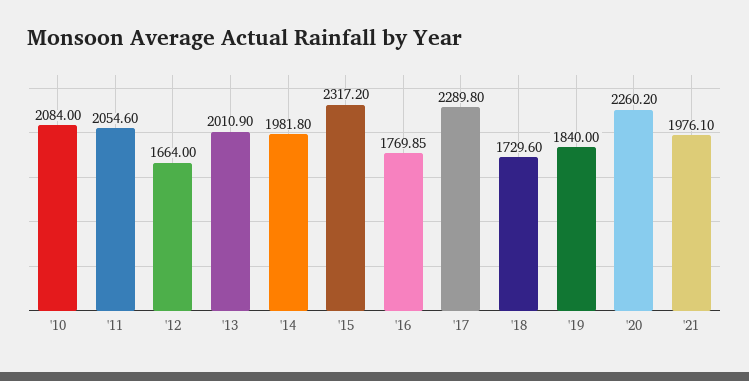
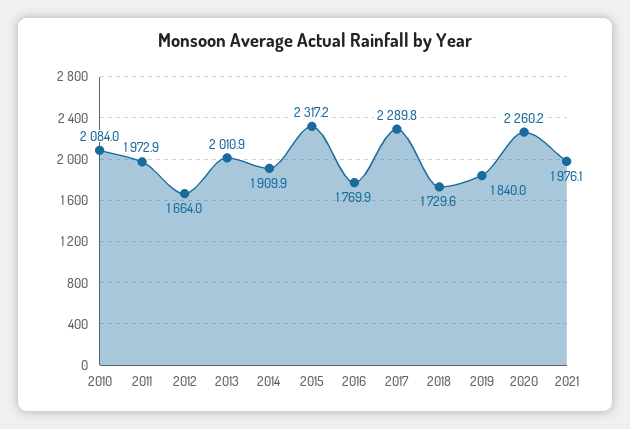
  {
    "'10": 2084,
-   "'11": 2054.6,
+   "'11": 1972.9,
    "'12": 1664,
    "'13": 2010.9,
-   "'14": 1981.8,
+   "'14": 1909.9,
    "'15": 2317.2,
    "'16": 1769.85,
    "'17": 2289.8,
    "'18": 1729.6,
    "'19": 1840,
    "'20": 2260.2,
    "'21": 1976.1
  }

